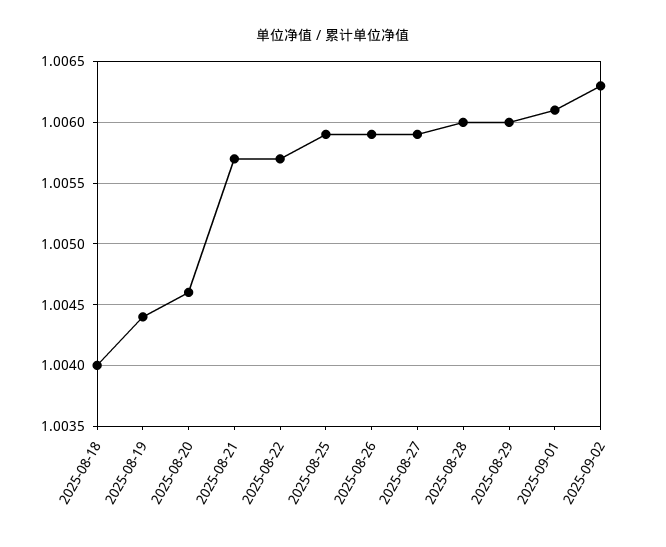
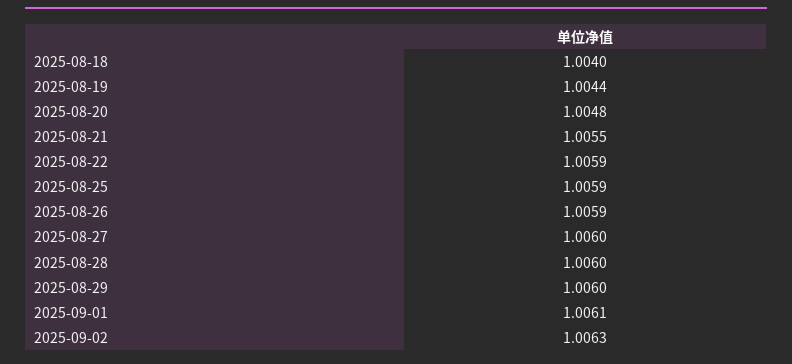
  {
    "2025-08-18": 1.004,
    "2025-08-19": 1.0044,
-   "2025-08-20": 1.0046,
+   "2025-08-20": 1.0048,
-   "2025-08-21": 1.0057,
+   "2025-08-21": 1.0055,
-   "2025-08-22": 1.0057,
+   "2025-08-22": 1.0059,
    "2025-08-25": 1.0059,
    "2025-08-26": 1.0059,
-   "2025-08-27": 1.0059,
+   "2025-08-27": 1.006,
    "2025-08-28": 1.006,
    "2025-08-29": 1.006,
    "2025-09-01": 1.0061,
    "2025-09-02": 1.0063
  }

